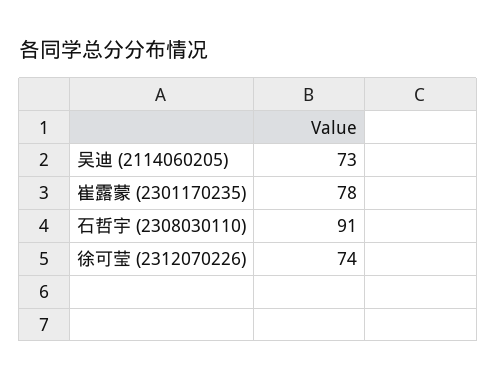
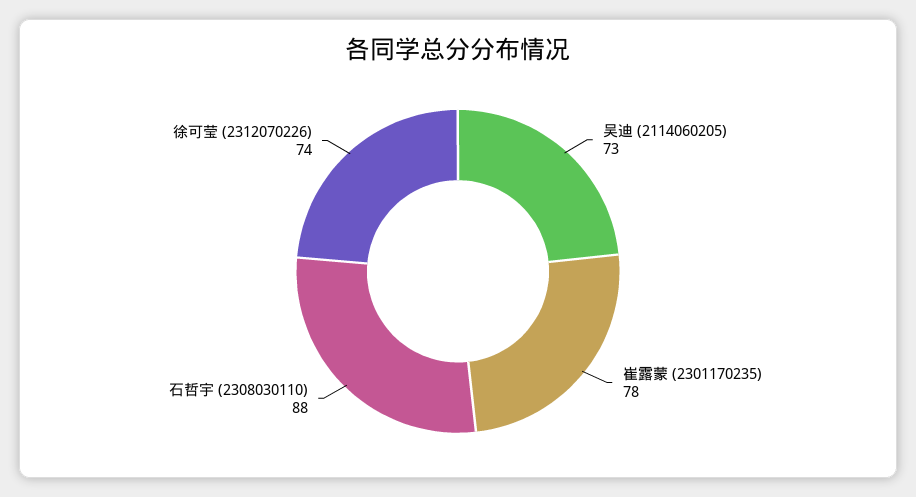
  {
    "吴迪 (2114060205)": 73,
    "崔露蒙 (2301170235)": 78,
-   "石哲宇 (2308030110)": 91,
+   "石哲宇 (2308030110)": 88,
    "徐可莹 (2312070226)": 74
  }

